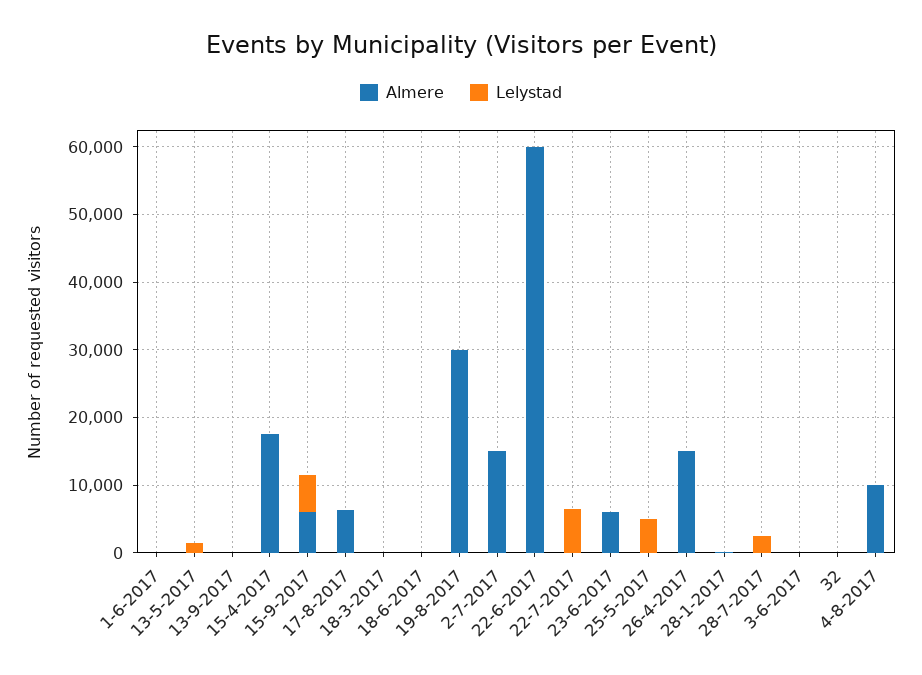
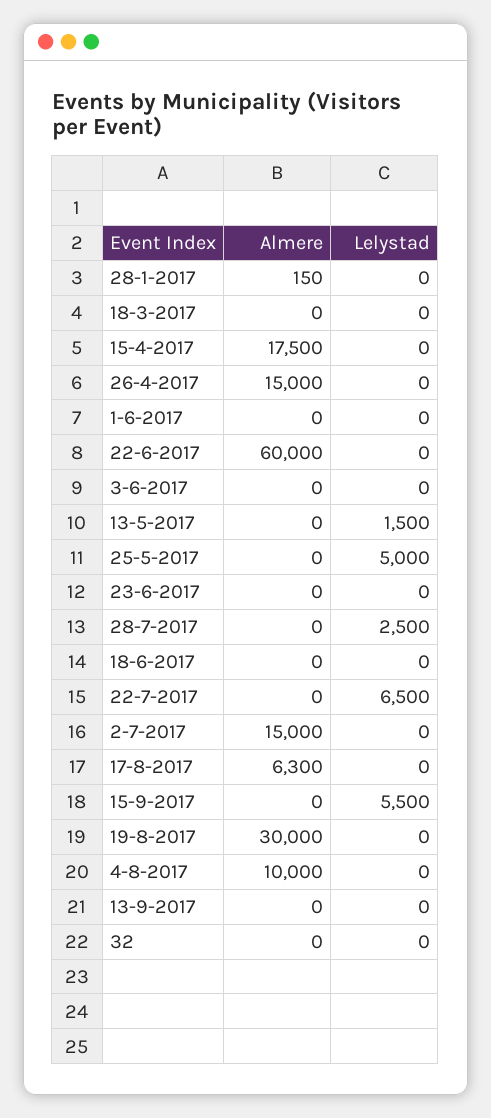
  {
    "Almere": {
      "1-6-2017": 0,
      "13-5-2017": 0,
      "13-9-2017": 0,
      "15-4-2017": 17500,
-     "15-9-2017": 6000,
+     "15-9-2017": 0,
      "17-8-2017": 6300,
      "18-3-2017": 0,
      "18-6-2017": 0,
      "19-8-2017": 30000,
      "2-7-2017": 15000,
      "22-6-2017": 60000,
      "22-7-2017": 0,
-     "23-6-2017": 6000,
+     "23-6-2017": 0,
      "25-5-2017": 0,
      "26-4-2017": 15000,
      "28-1-2017": 150,
      "28-7-2017": 0,
      "3-6-2017": 0,
      "32": 0,
      "4-8-2017": 10000
    },
    "Lelystad": {
      "1-6-2017": 0,
      "13-5-2017": 1500,
      "13-9-2017": 0,
      "15-4-2017": 0,
      "15-9-2017": 5500,
      "17-8-2017": 0,
      "18-3-2017": 0,
      "18-6-2017": 0,
      "19-8-2017": 0,
      "2-7-2017": 0,
      "22-6-2017": 0,
      "22-7-2017": 6500,
      "23-6-2017": 0,
      "25-5-2017": 5000,
      "26-4-2017": 0,
      "28-1-2017": 0,
      "28-7-2017": 2500,
      "3-6-2017": 0,
      "32": 0,
      "4-8-2017": 0
    }
  }

